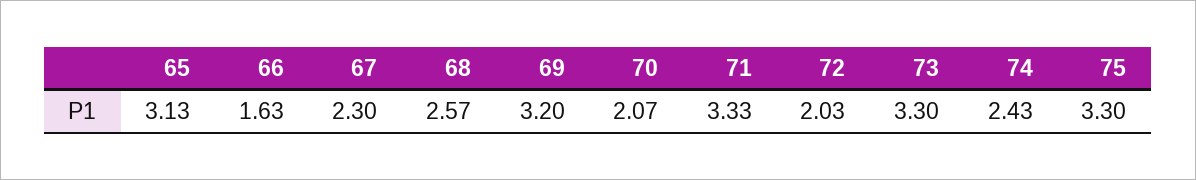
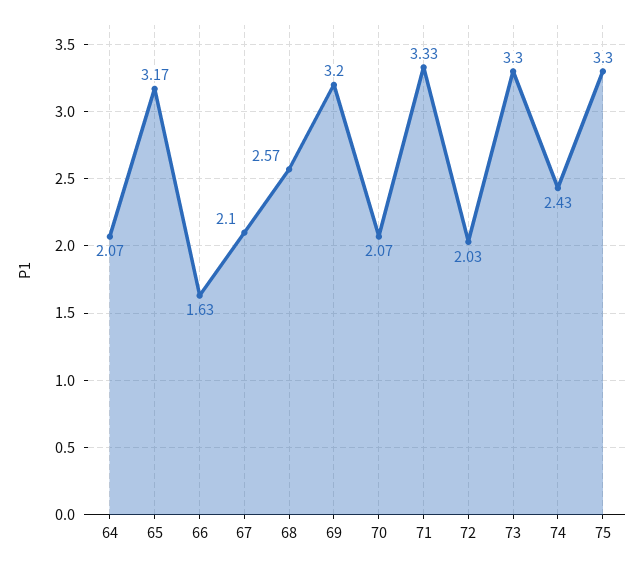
  {
-   "65": 3.13,
+   "65": 3.17,
    "66": 1.63,
-   "67": 2.3,
+   "67": 2.1,
    "68": 2.57,
    "69": 3.2,
    "70": 2.07,
    "71": 3.33,
    "72": 2.03,
    "73": 3.3,
    "74": 2.43,
-   "75": 3.3
+   "75": 3.3,
+   "64": 2.07
  }

